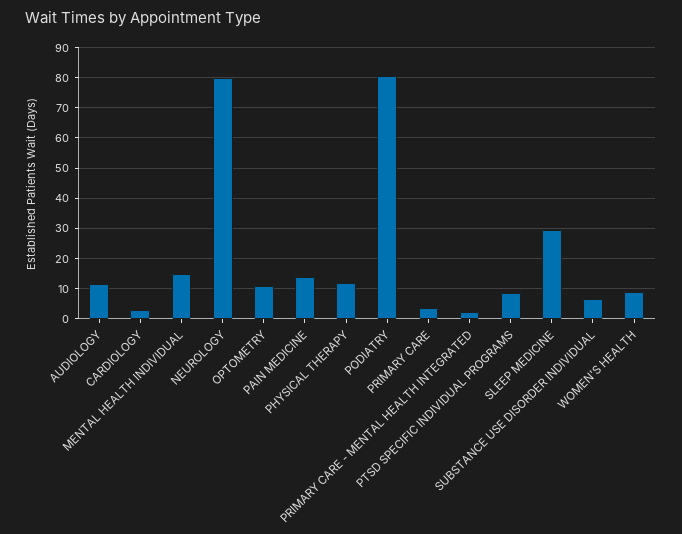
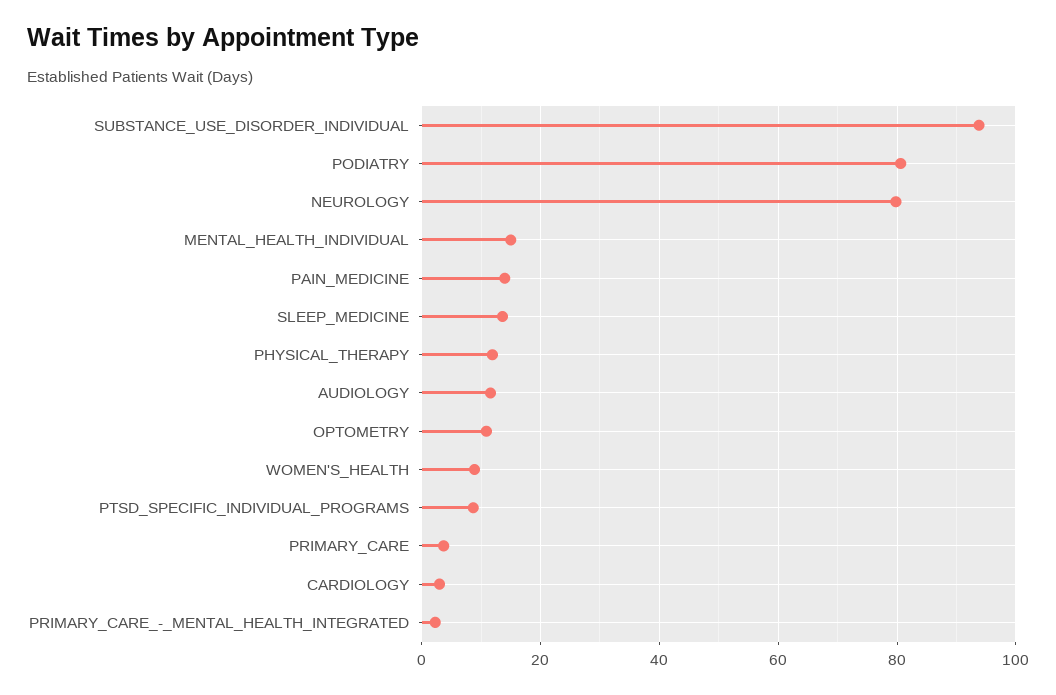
  {
    "AUDIOLOGY": 12,
    "CARDIOLOGY": 4,
    "MENTAL HEALTH INDIVIDUAL": 16,
    "NEUROLOGY": 80,
    "OPTOMETRY": 10,
    "PAIN MEDICINE": 14,
    "PHYSICAL THERAPY": 12,
    "PODIATRY": 80,
    "PRIMARY CARE": 4,
    "PRIMARY CARE - MENTAL HEALTH INTEGRATED": 2,
    "PTSD SPECIFIC INDIVIDUAL PROGRAMS": 8,
-   "SLEEP MEDICINE": 30,
+   "SLEEP MEDICINE": 14,
-   "SUBSTANCE USE DISORDER INDIVIDUAL": 6,
+   "SUBSTANCE USE DISORDER INDIVIDUAL": 94,
    "WOMEN'S HEALTH": 8
  }

